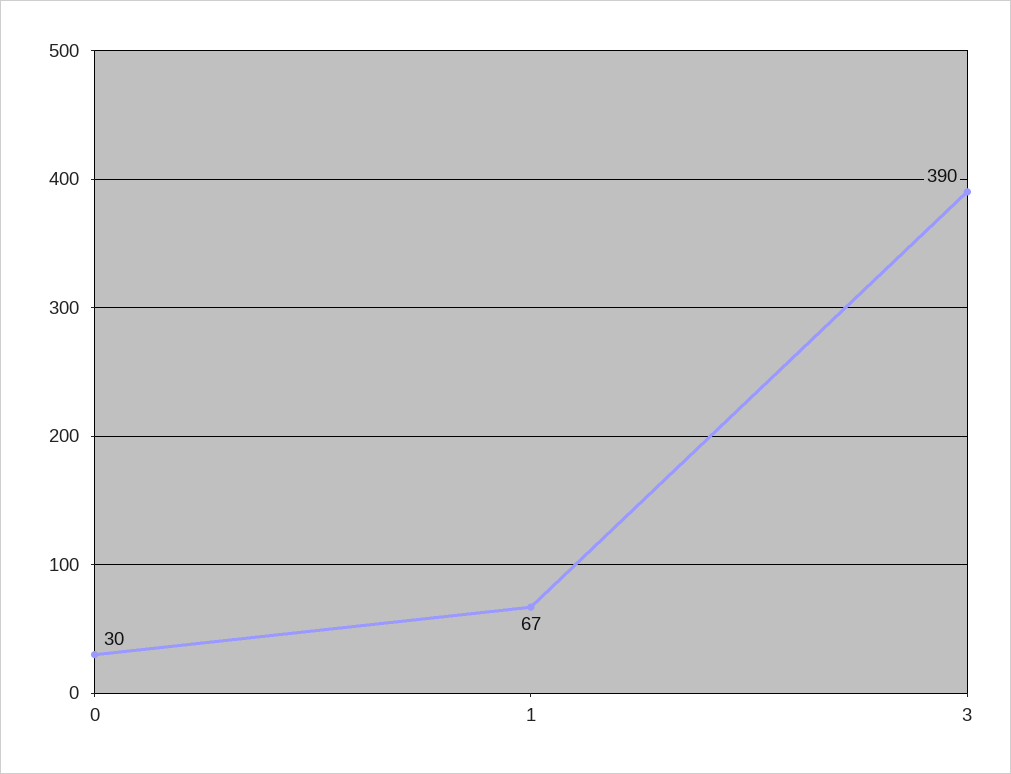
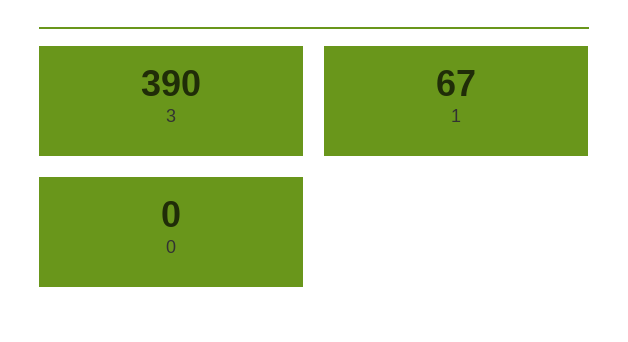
  {
-   "0": 30,
+   "0": 0,
    "1": 67,
    "3": 390
  }

